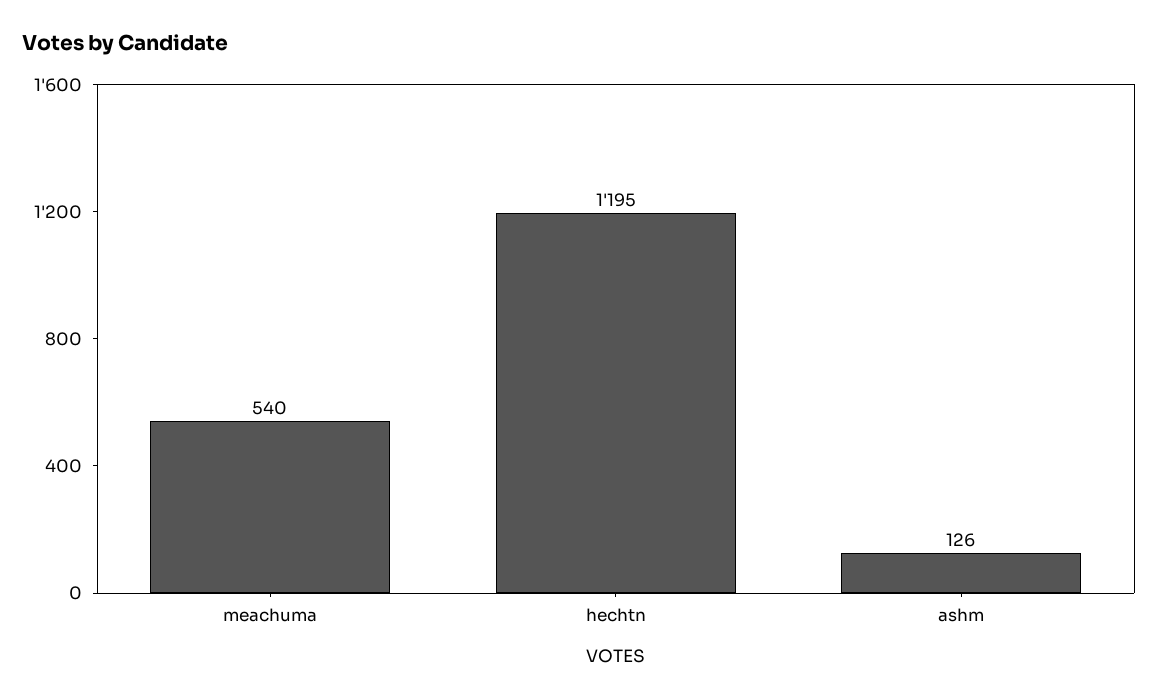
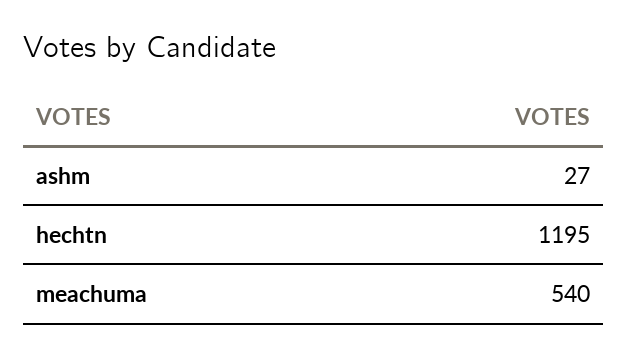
  {
    "meachuma": 540,
    "hechtn": 1195,
-   "ashm": 126
+   "ashm": 27
  }

